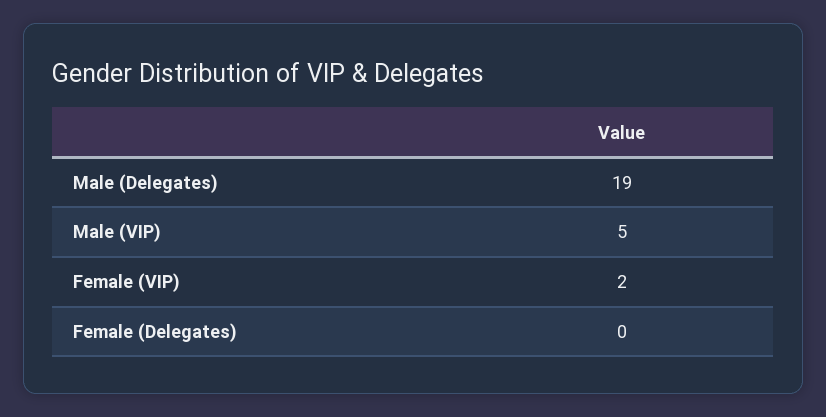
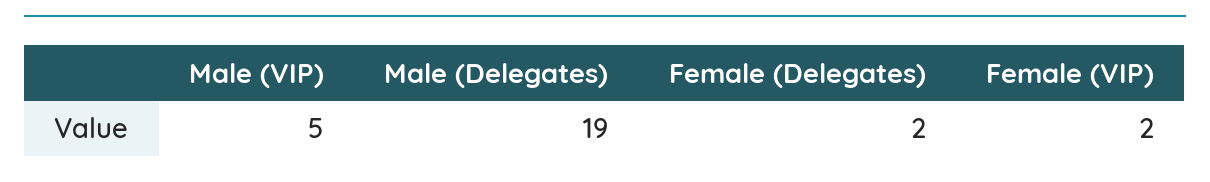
  {
    "Male (Delegates)": 19,
    "Male (VIP)": 5,
    "Female (VIP)": 2,
-   "Female (Delegates)": 0
+   "Female (Delegates)": 2
  }

